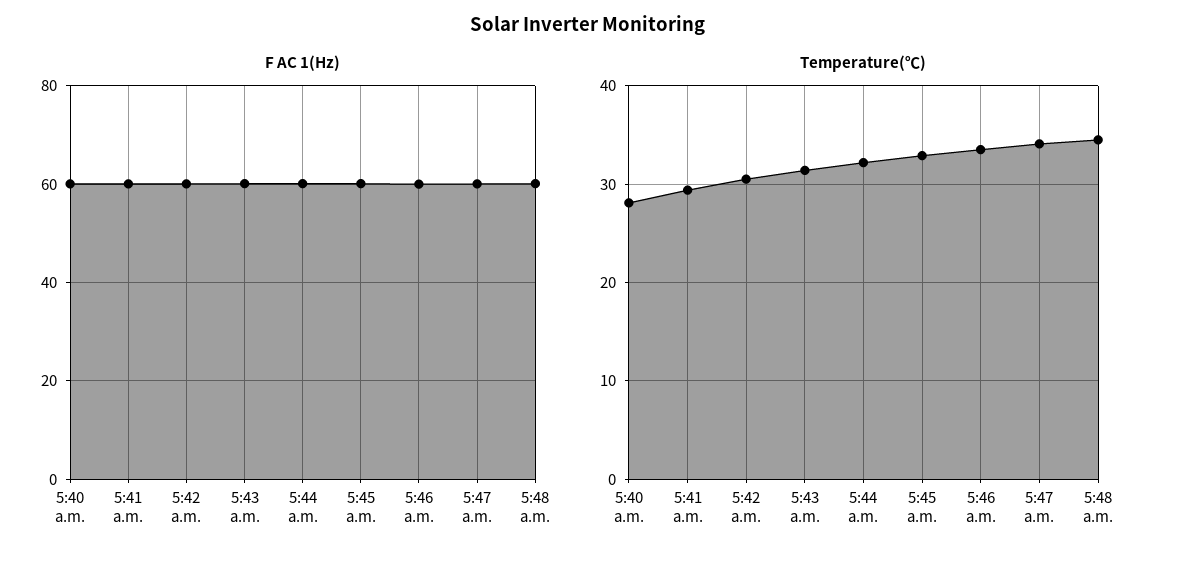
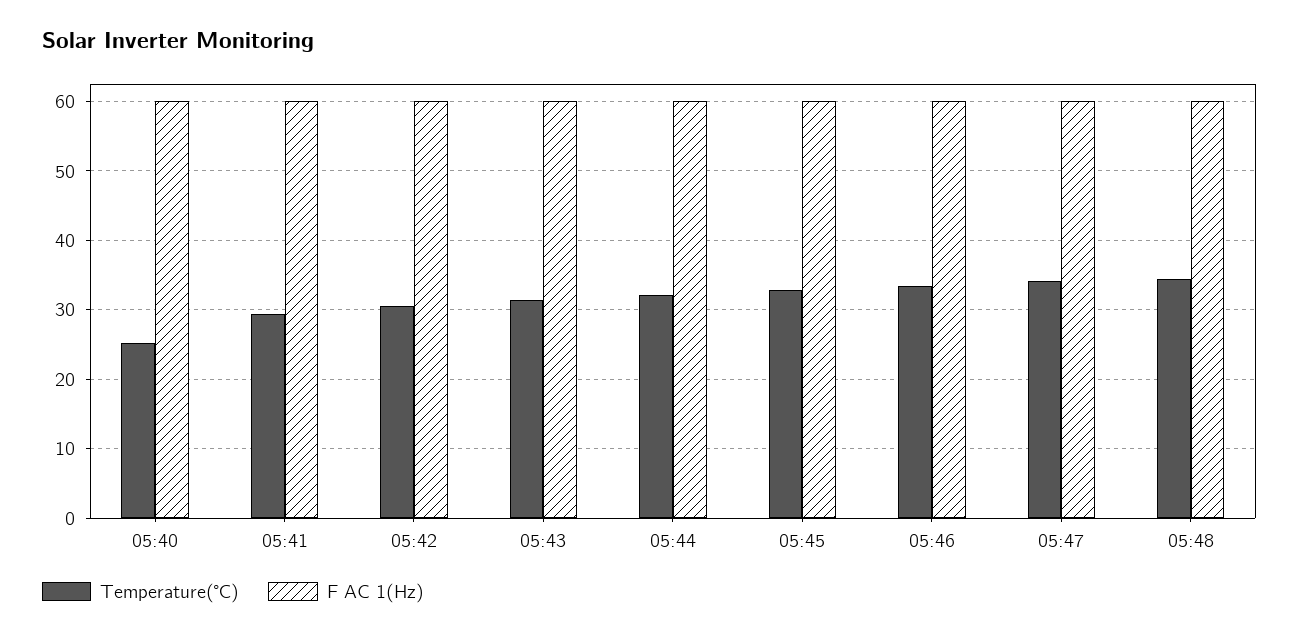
  {
    "F AC 1(Hz)": {
      "5:40 a.m.": 60,
      "5:41 a.m.": 60,
      "5:42 a.m.": 60,
      "5:43 a.m.": 60,
      "5:44 a.m.": 60,
      "5:45 a.m.": 60,
      "5:46 a.m.": 60,
      "5:47 a.m.": 60,
      "5:48 a.m.": 60
    },
    "Temperature(℃)": {
-     "5:40 a.m.": 28,
+     "5:40 a.m.": 25,
      "5:41 a.m.": 29,
      "5:42 a.m.": 31,
      "5:43 a.m.": 31,
      "5:44 a.m.": 32,
      "5:45 a.m.": 33,
      "5:46 a.m.": 34,
      "5:47 a.m.": 34,
      "5:48 a.m.": 35
    }
  }

